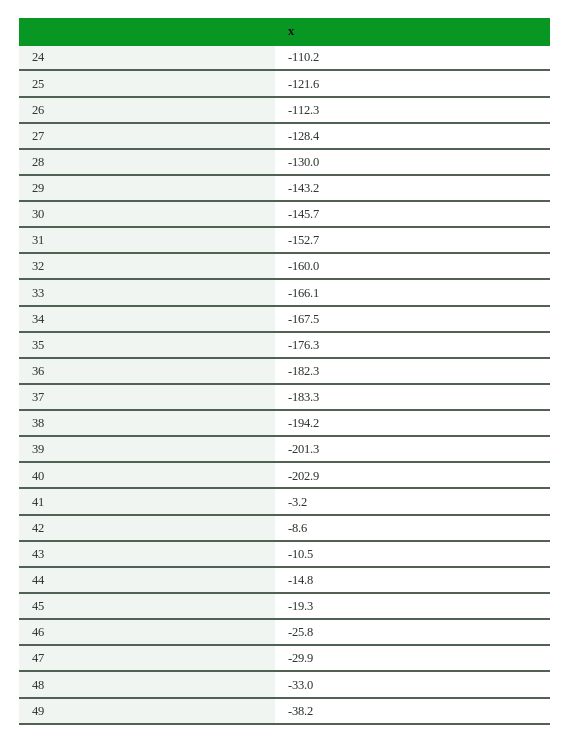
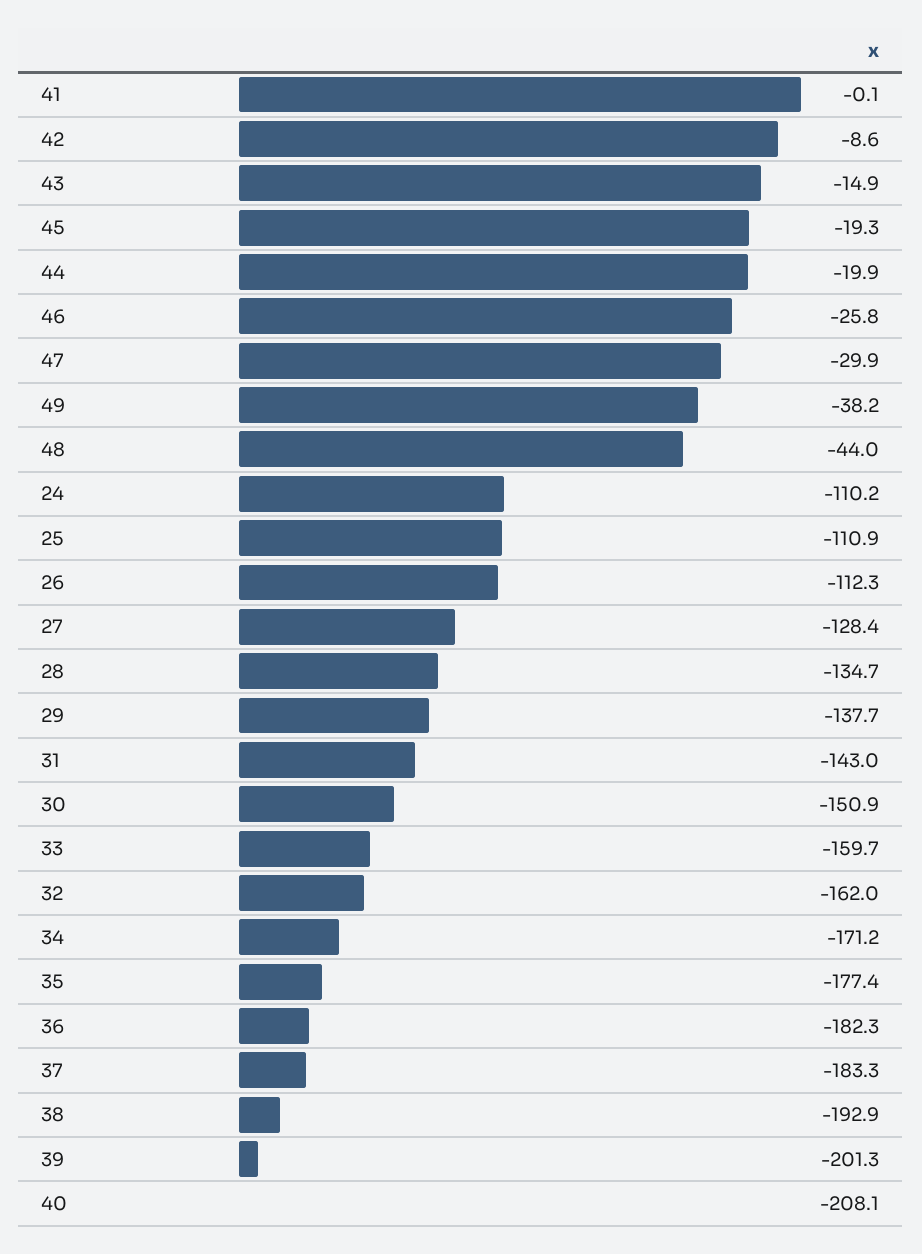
  {
    "24": -110.2,
-   "25": -121.6,
+   "25": -110.9,
    "26": -112.3,
    "27": -128.4,
-   "28": -130,
+   "28": -134.7,
-   "29": -143.2,
+   "29": -137.7,
-   "30": -145.7,
+   "30": -150.9,
-   "31": -152.7,
+   "31": -143,
-   "32": -160,
+   "32": -162,
-   "33": -166.1,
+   "33": -159.7,
-   "34": -167.5,
+   "34": -171.2,
-   "35": -176.3,
+   "35": -177.4,
    "36": -182.3,
    "37": -183.3,
-   "38": -194.2,
+   "38": -192.9,
    "39": -201.3,
-   "40": -202.9,
+   "40": -208.1,
-   "41": -3.2,
+   "41": -0.1,
    "42": -8.6,
-   "43": -10.5,
+   "43": -14.9,
-   "44": -14.8,
+   "44": -19.9,
    "45": -19.3,
    "46": -25.8,
    "47": -29.9,
-   "48": -33,
+   "48": -44,
    "49": -38.2
  }

